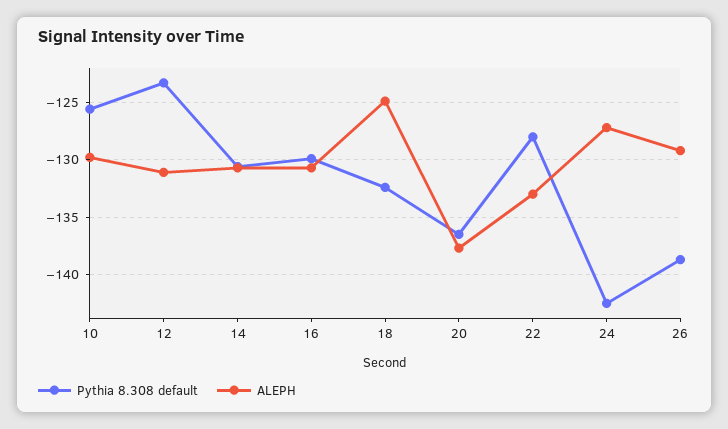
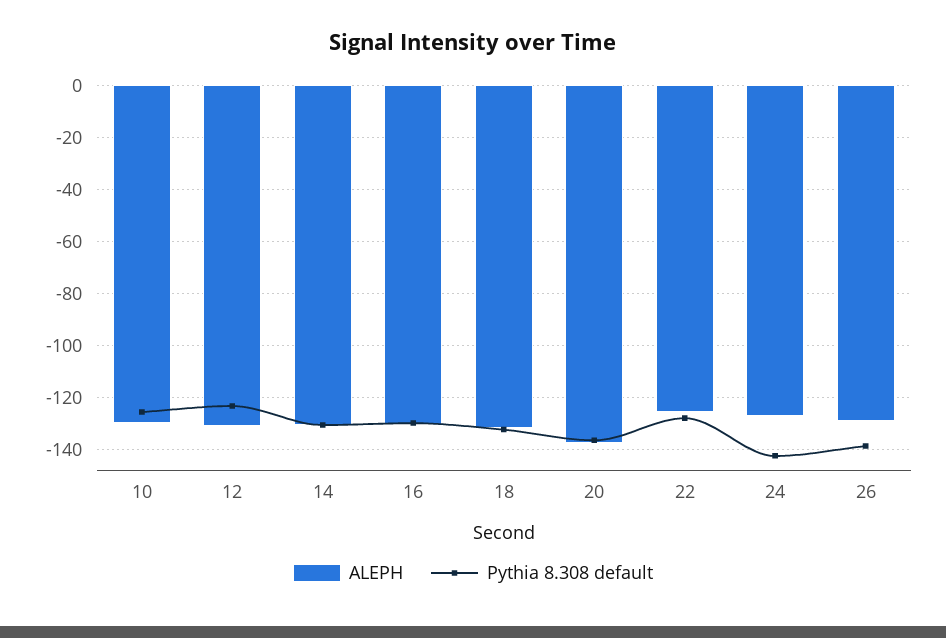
  {
    "Pythia 8.308 default": {
      "10": -126,
      "12": -123,
      "14": -131,
      "16": -130,
      "18": -132,
      "20": -137,
      "22": -128,
      "24": -143,
      "26": -139
    },
    "ALEPH": {
      "10": -130,
      "12": -131,
      "14": -131,
      "16": -131,
-     "18": -125,
+     "18": -132.5,
      "20": -138,
-     "22": -133,
+     "22": -125,
      "24": -127,
      "26": -129
    }
  }

